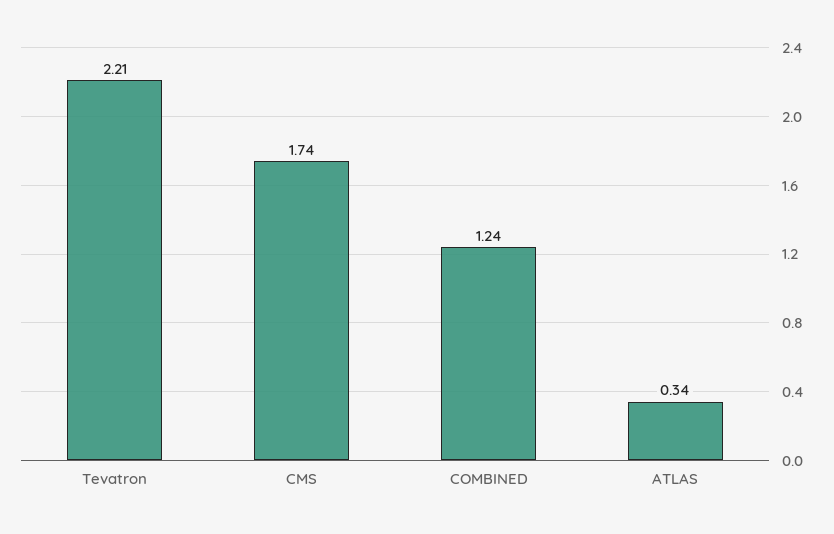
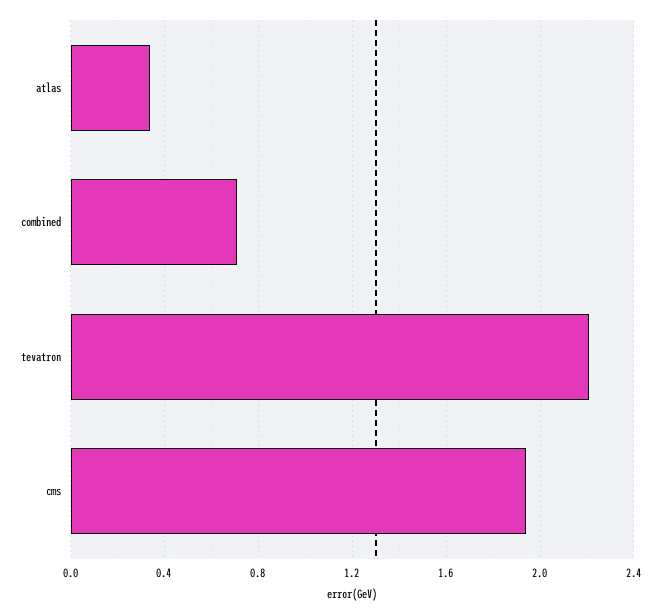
  {
    "Tevatron": 2.21,
-   "CMS": 1.74,
+   "CMS": 1.95,
-   "COMBINED": 1.24,
+   "COMBINED": 0.7,
    "ATLAS": 0.34
  }

